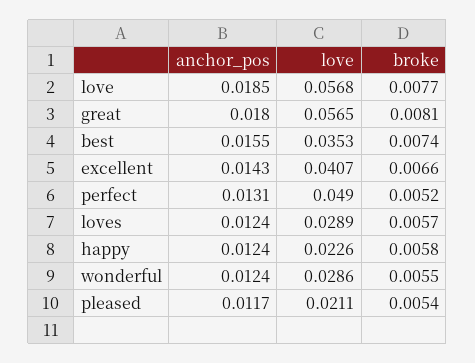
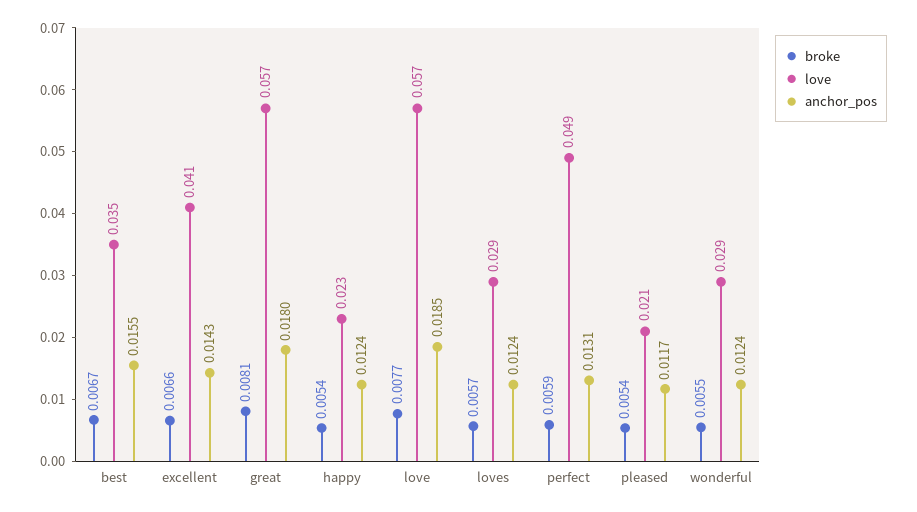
  {
    "anchor_pos": {
      "love": 0.0185,
      "great": 0.018,
      "best": 0.0155,
      "excellent": 0.0143,
      "perfect": 0.0131,
      "loves": 0.0124,
      "happy": 0.0124,
      "wonderful": 0.0124,
      "pleased": 0.0117
    },
    "love": {
      "love": 0.0568,
      "great": 0.0565,
      "best": 0.0353,
      "excellent": 0.0407,
      "perfect": 0.049,
      "loves": 0.0289,
      "happy": 0.0226,
      "wonderful": 0.0286,
      "pleased": 0.0211
    },
    "broke": {
      "love": 0.0077,
      "great": 0.0081,
-     "best": 0.0074,
+     "best": 0.0067,
      "excellent": 0.0066,
-     "perfect": 0.0052,
+     "perfect": 0.0059,
      "loves": 0.0057,
-     "happy": 0.0058,
+     "happy": 0.0054,
      "wonderful": 0.0055,
      "pleased": 0.0054
    }
  }

